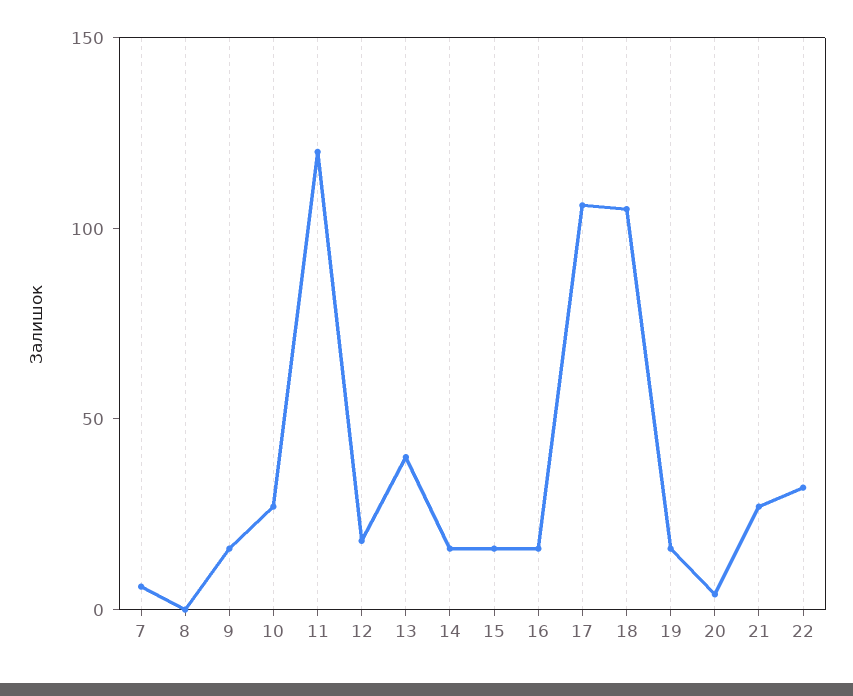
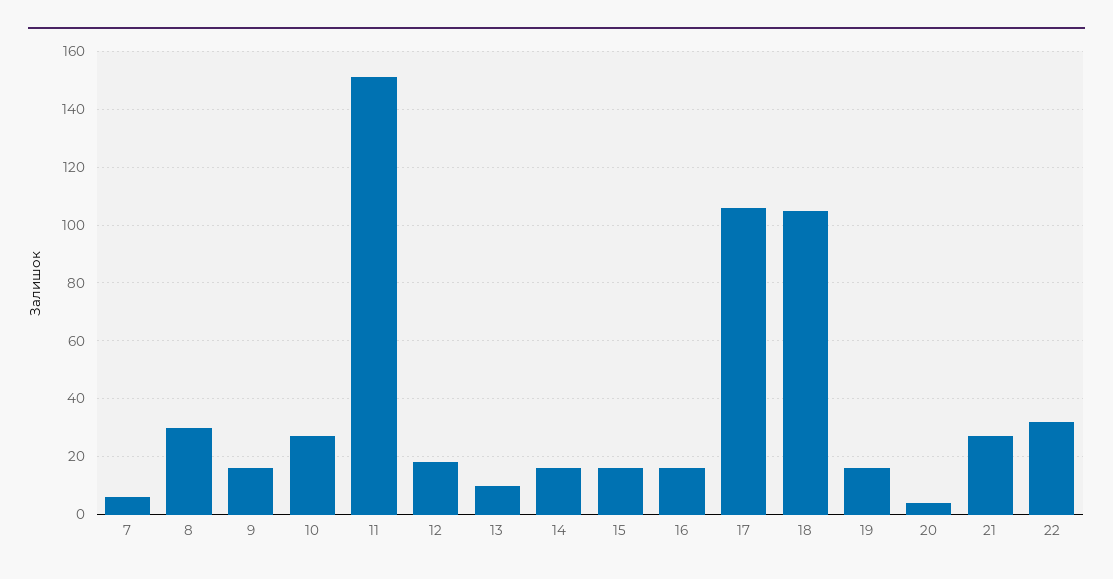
  {
    "7": 5,
-   "8": 0,
+   "8": 30,
    "9": 15,
    "10": 25,
-   "11": 120,
+   "11": 150,
    "12": 20,
-   "13": 40,
+   "13": 10,
    "14": 15,
    "15": 15,
    "16": 15,
    "17": 105,
    "18": 105,
    "19": 15,
    "20": 5,
    "21": 25,
    "22": 30
  }

